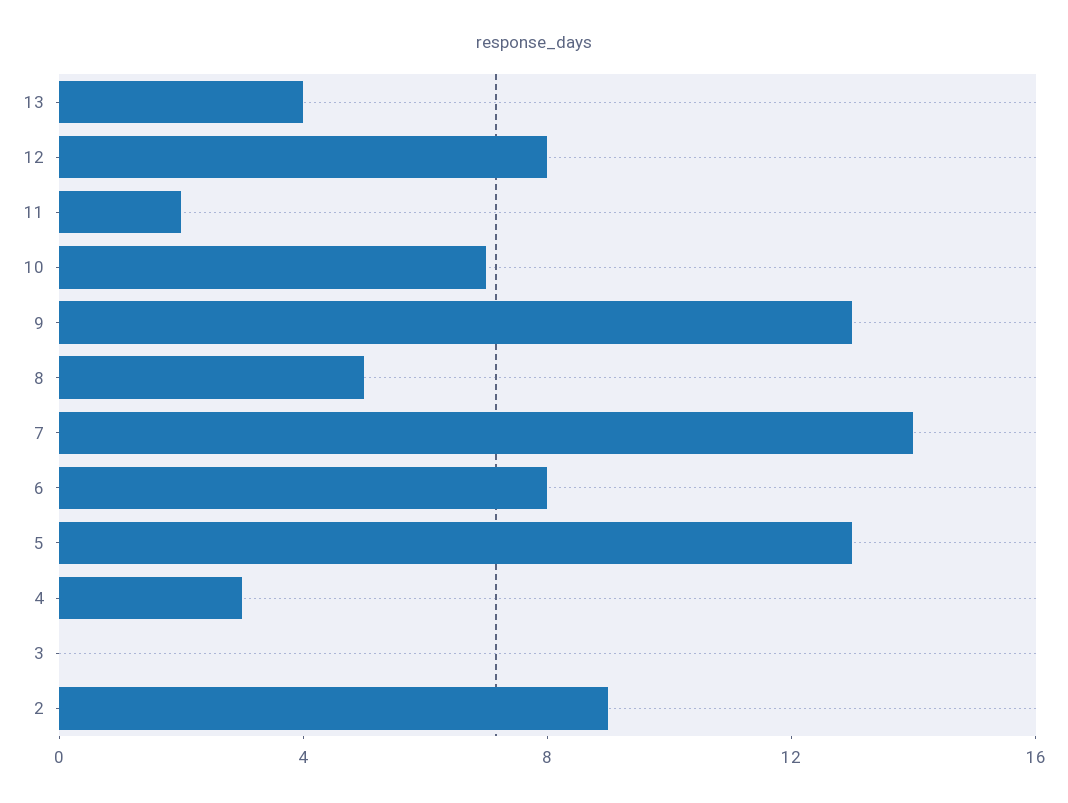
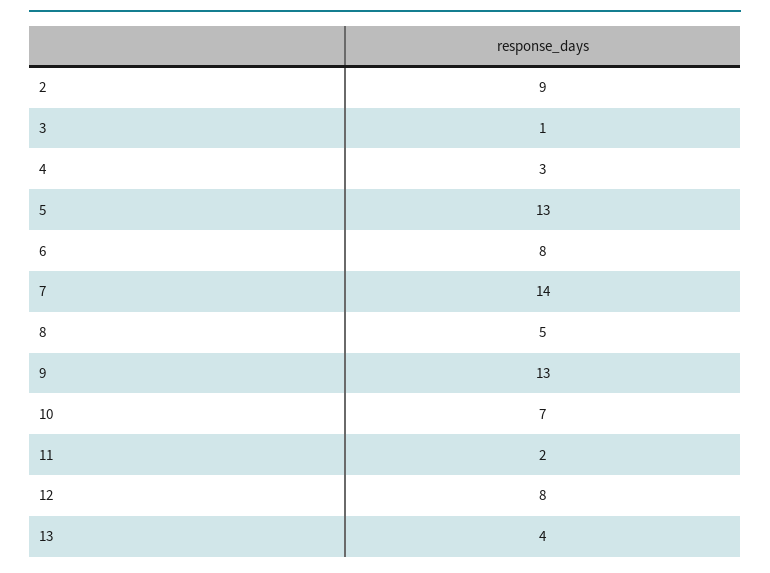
  {
    "13": 4,
    "12": 8,
    "11": 2,
    "10": 7,
    "9": 13,
    "8": 5,
    "7": 14,
    "6": 8,
    "5": 13,
    "4": 3,
-   "3": 0,
+   "3": 1,
    "2": 9
  }

